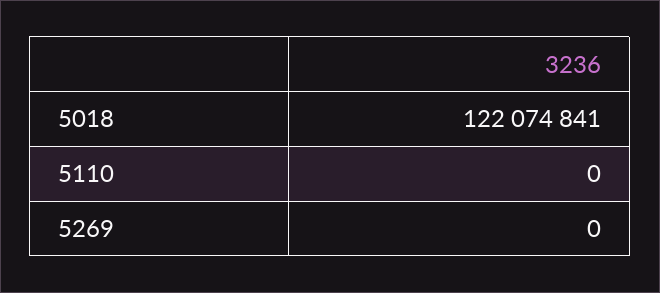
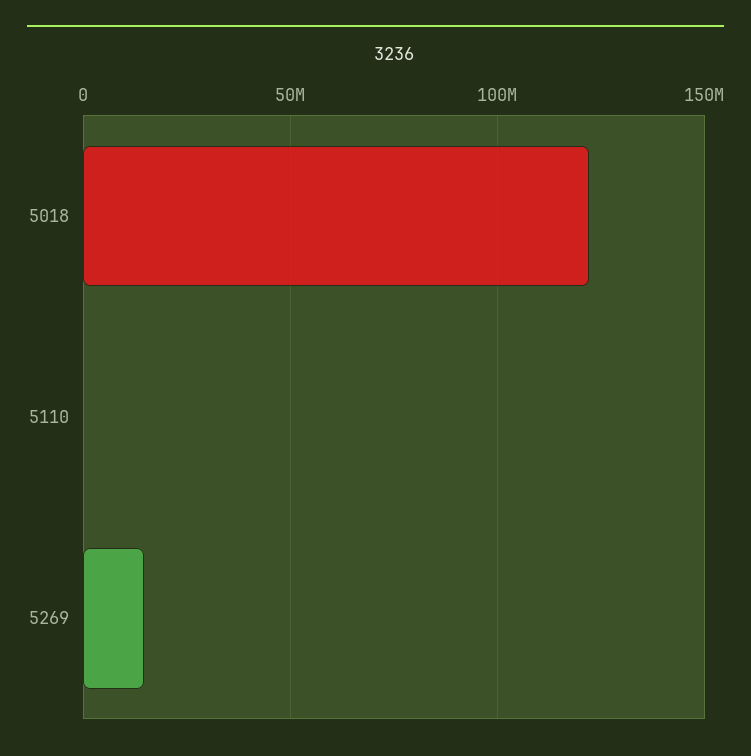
  {
    "5018": 122074841,
    "5110": 0,
-   "5269": 0
+   "5269": 15000000
  }

